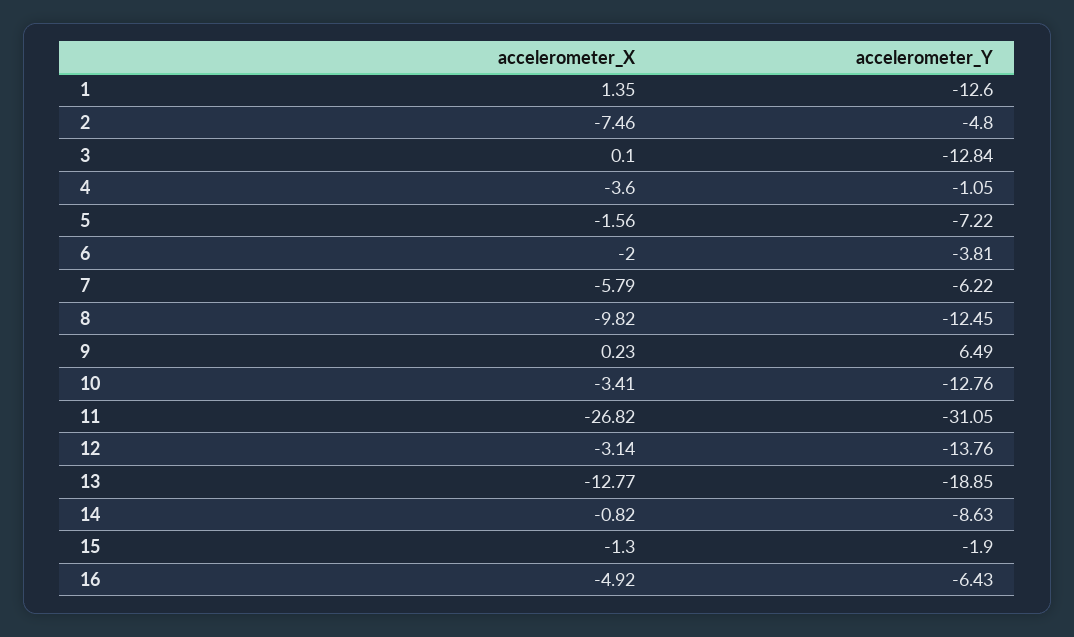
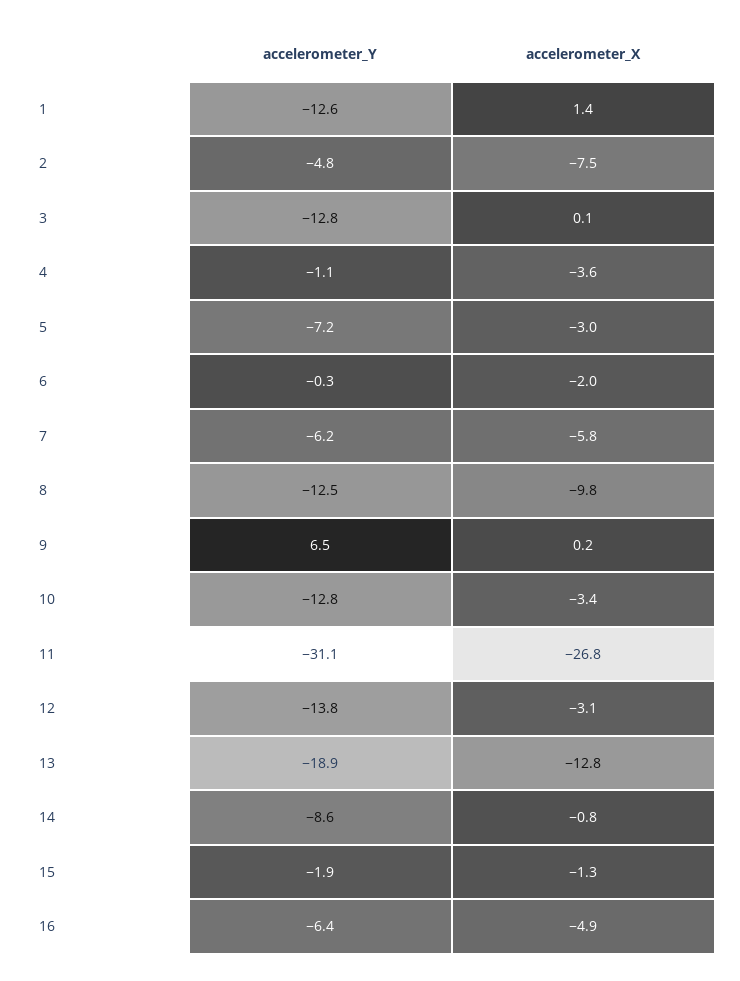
  {
    "accelerometer_X": {
      "1": 1.35,
      "2": -7.46,
      "3": 0.1,
      "4": -3.6,
-     "5": -1.56,
+     "5": -3,
      "6": -2,
      "7": -5.79,
      "8": -9.82,
      "9": 0.23,
      "10": -3.41,
      "11": -26.82,
      "12": -3.14,
      "13": -12.77,
      "14": -0.82,
      "15": -1.3,
      "16": -4.92
    },
    "accelerometer_Y": {
      "1": -12.6,
      "2": -4.8,
      "3": -12.84,
      "4": -1.05,
      "5": -7.22,
-     "6": -3.81,
+     "6": -0.3,
      "7": -6.22,
      "8": -12.45,
      "9": 6.49,
      "10": -12.76,
      "11": -31.05,
      "12": -13.76,
      "13": -18.85,
      "14": -8.63,
      "15": -1.9,
      "16": -6.43
    }
  }

